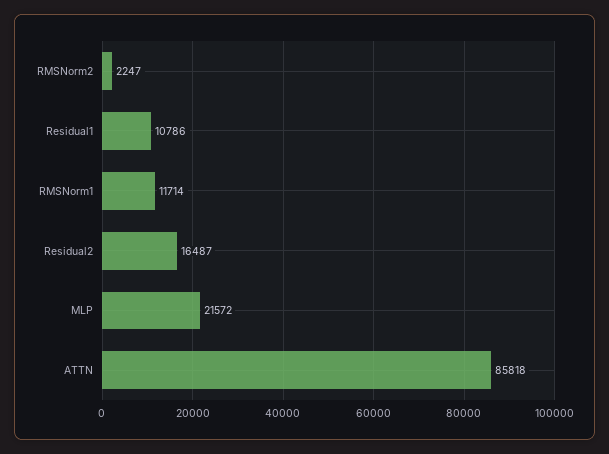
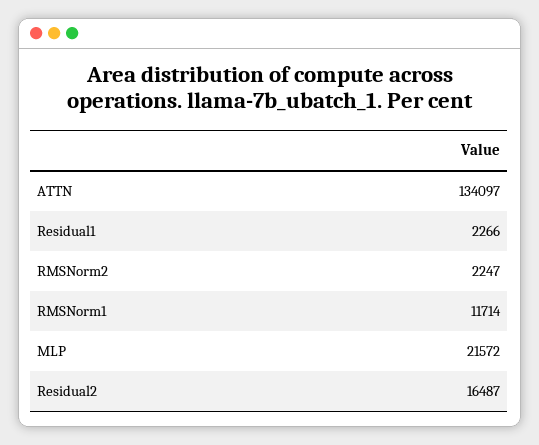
  {
    "RMSNorm2": 2247,
-   "Residual1": 10786,
+   "Residual1": 2266,
    "RMSNorm1": 11714,
    "Residual2": 16487,
    "MLP": 21572,
-   "ATTN": 85818
+   "ATTN": 134097
  }

